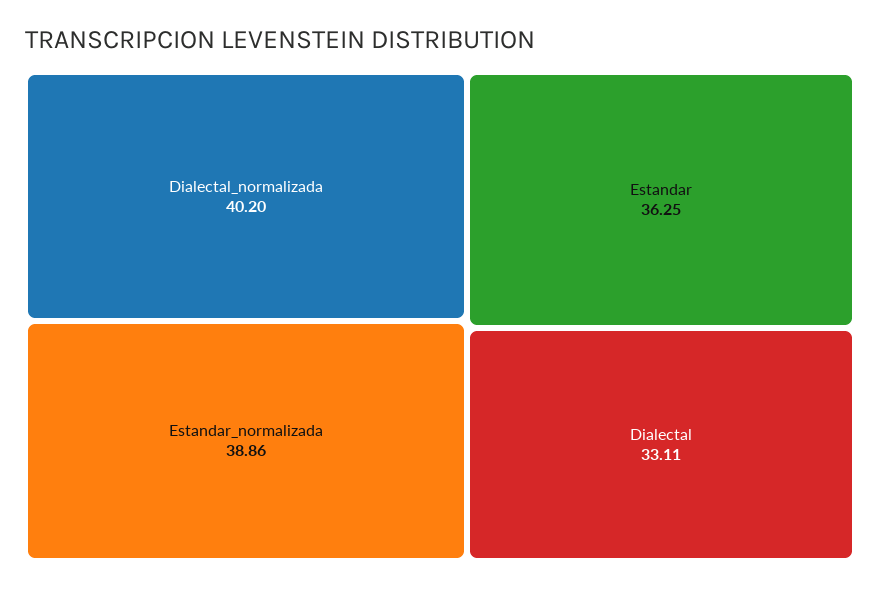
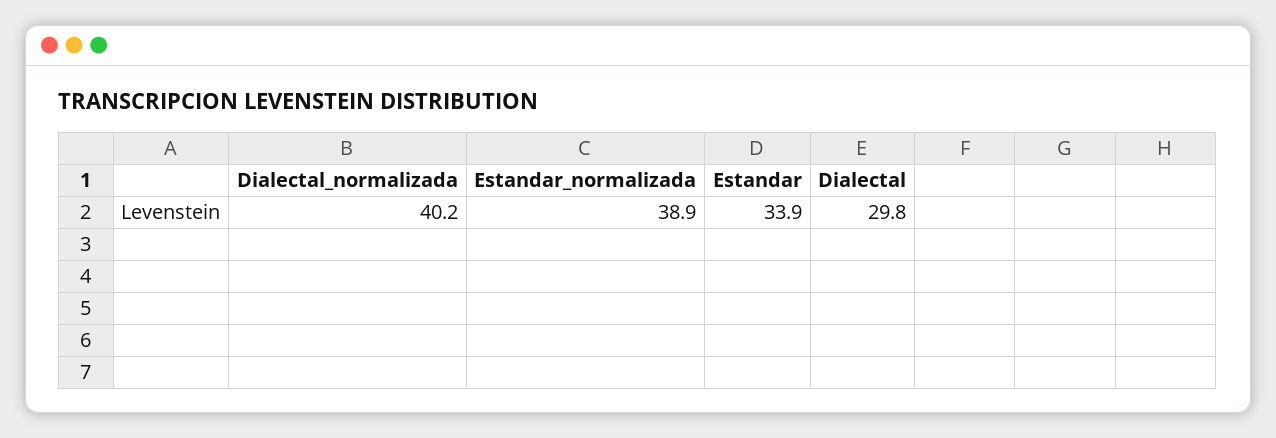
  {
    "Dialectal_normalizada": 40.2,
    "Estandar_normalizada": 38.86,
-   "Estandar": 36.25,
+   "Estandar": 33.9,
-   "Dialectal": 33.11
+   "Dialectal": 29.8
  }

